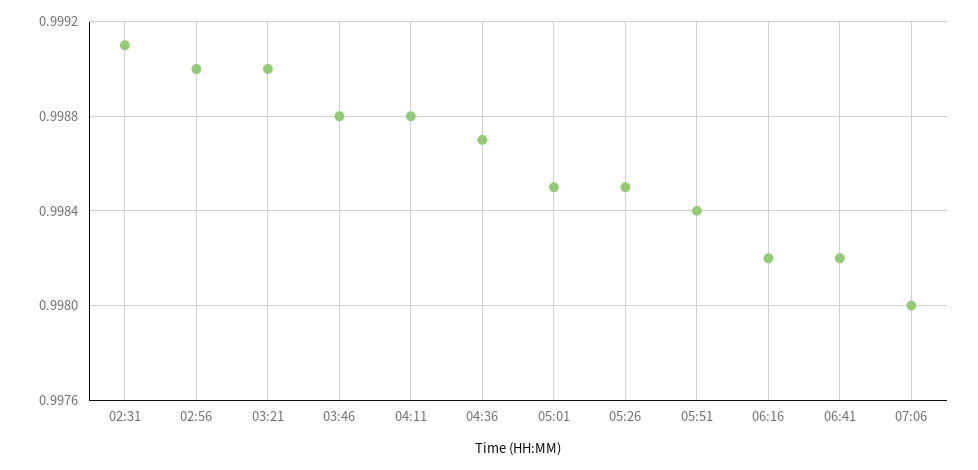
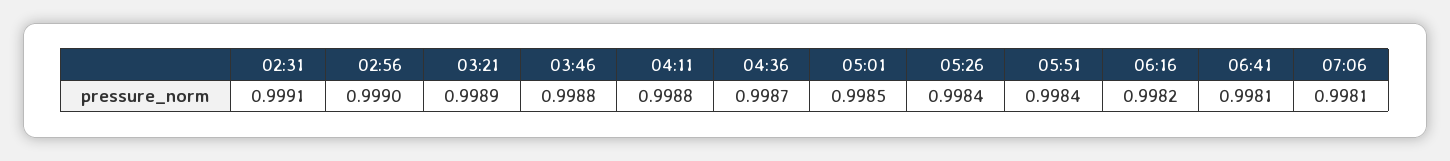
  {
    "02:31": 0.9991,
    "02:56": 0.999,
-   "03:21": 0.999,
+   "03:21": 0.9989,
    "03:46": 0.9988,
    "04:11": 0.9988,
    "04:36": 0.9987,
    "05:01": 0.9985,
-   "05:26": 0.9985,
+   "05:26": 0.9984,
    "05:51": 0.9984,
    "06:16": 0.9982,
-   "06:41": 0.9982,
+   "06:41": 0.9981,
-   "07:06": 0.998
+   "07:06": 0.9981
  }

